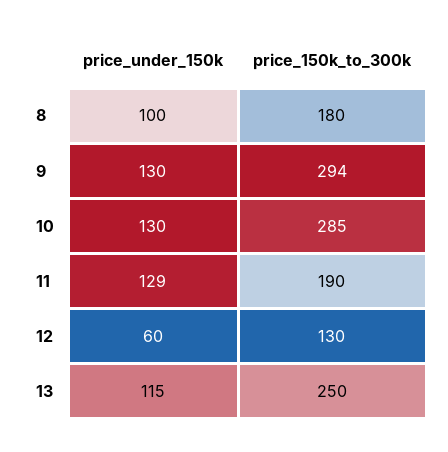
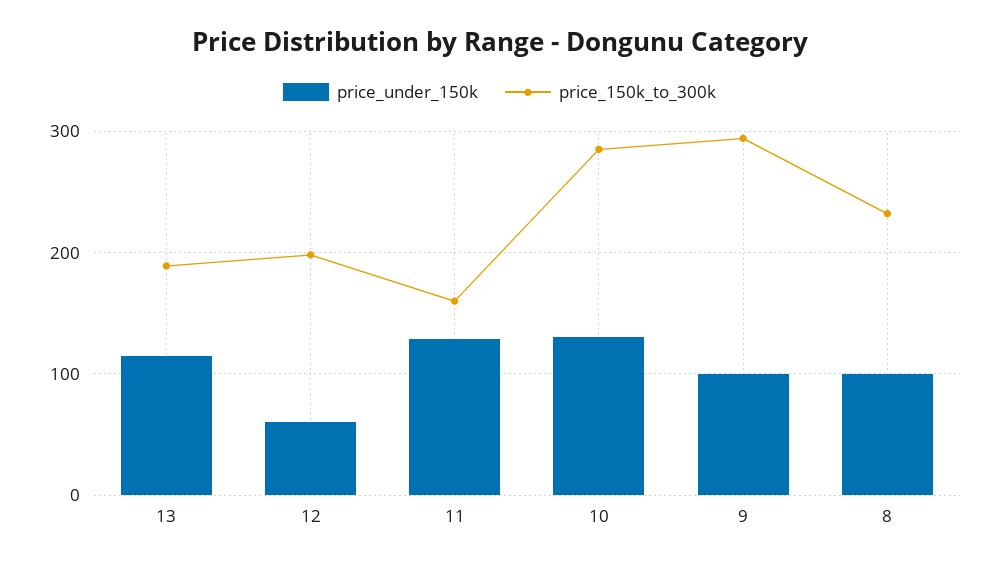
  {
    "price_under_150k": {
      "8": 100,
-     "9": 130,
+     "9": 100,
      "10": 130,
      "11": 129,
      "12": 60,
      "13": 115
    },
    "price_150k_to_300k": {
-     "8": 180,
+     "8": 230,
      "9": 294,
      "10": 285,
-     "11": 190,
+     "11": 160,
-     "12": 130,
+     "12": 200,
-     "13": 250
+     "13": 190
    }
  }

